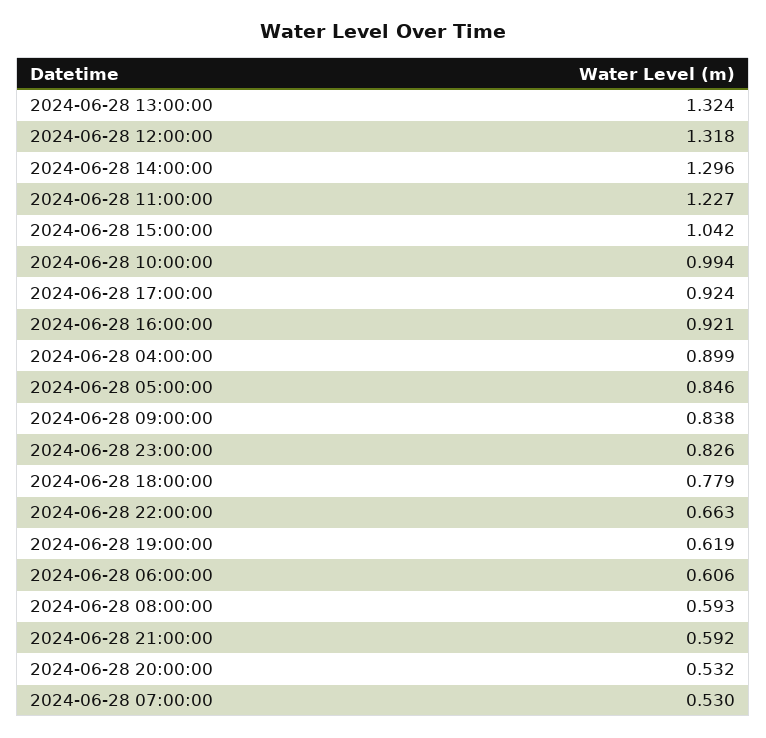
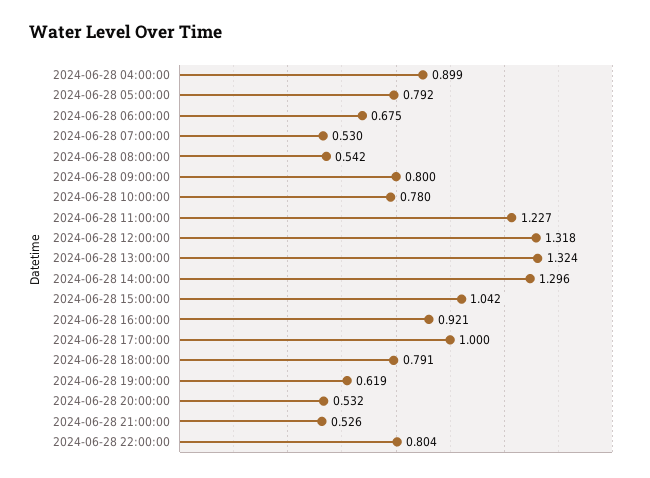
  {
    "2024-06-28 13:00:00": 1.324,
    "2024-06-28 12:00:00": 1.318,
    "2024-06-28 14:00:00": 1.296,
    "2024-06-28 11:00:00": 1.227,
    "2024-06-28 15:00:00": 1.042,
-   "2024-06-28 10:00:00": 0.994,
+   "2024-06-28 10:00:00": 0.78,
-   "2024-06-28 17:00:00": 0.924,
+   "2024-06-28 17:00:00": 1,
    "2024-06-28 16:00:00": 0.921,
    "2024-06-28 04:00:00": 0.899,
-   "2024-06-28 05:00:00": 0.846,
+   "2024-06-28 05:00:00": 0.792,
-   "2024-06-28 09:00:00": 0.838,
+   "2024-06-28 09:00:00": 0.8,
-   "2024-06-28 23:00:00": 0.826,
-   "2024-06-28 18:00:00": 0.779,
+   "2024-06-28 18:00:00": 0.791,
-   "2024-06-28 22:00:00": 0.663,
+   "2024-06-28 22:00:00": 0.804,
    "2024-06-28 19:00:00": 0.619,
-   "2024-06-28 06:00:00": 0.606,
+   "2024-06-28 06:00:00": 0.675,
-   "2024-06-28 08:00:00": 0.593,
+   "2024-06-28 08:00:00": 0.542,
-   "2024-06-28 21:00:00": 0.592,
+   "2024-06-28 21:00:00": 0.526,
    "2024-06-28 20:00:00": 0.532,
    "2024-06-28 07:00:00": 0.53
  }

